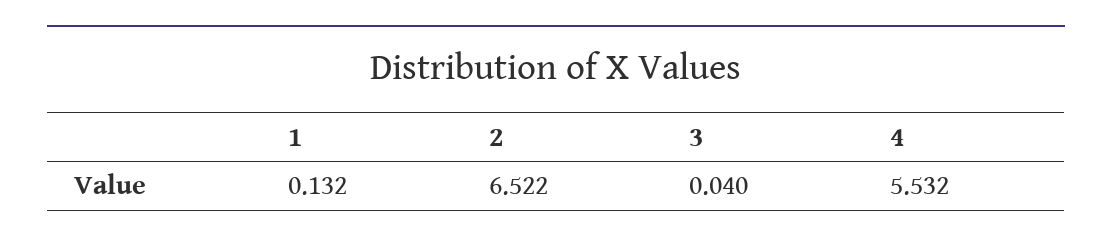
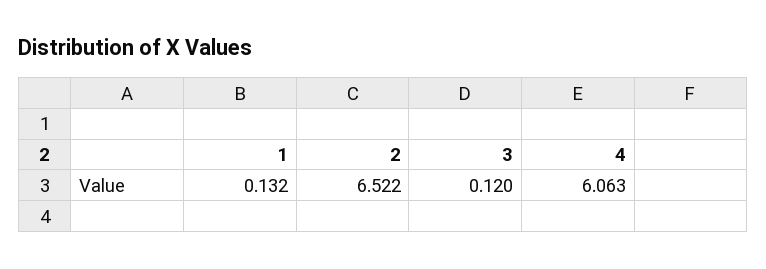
  {
    "1": 0.132,
    "2": 6.522,
-   "3": 0.04,
+   "3": 0.12,
-   "4": 5.532
+   "4": 6.063
  }

